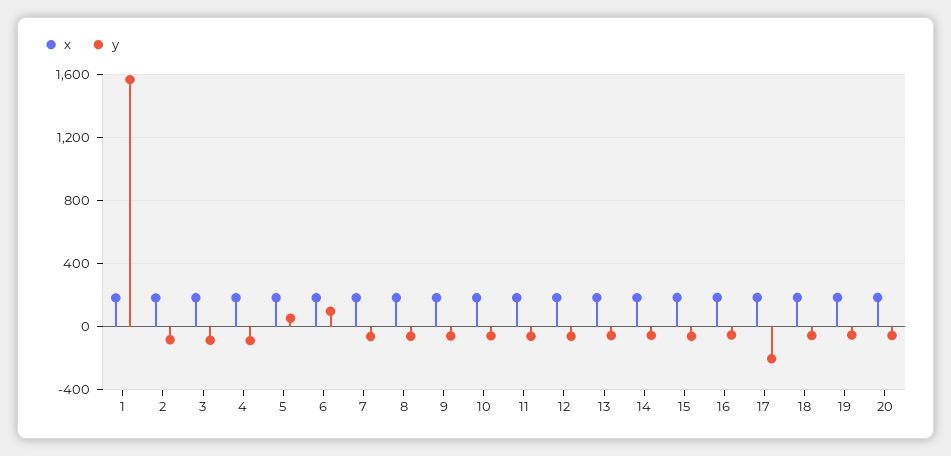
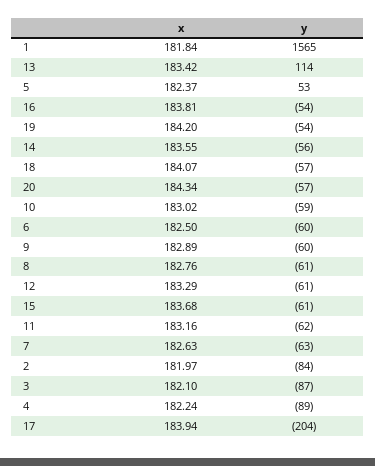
  {
    "x": {
      "1": 181.84,
      "2": 181.97,
      "3": 182.1,
      "4": 182.24,
      "5": 182.37,
      "6": 182.5,
      "7": 182.63,
      "8": 182.76,
      "9": 182.89,
      "10": 183.02,
      "11": 183.16,
      "12": 183.29,
      "13": 183.42,
      "14": 183.55,
      "15": 183.68,
      "16": 183.81,
      "17": 183.94,
      "18": 184.07,
      "19": 184.2,
      "20": 184.34
    },
    "y": {
      "1": 1565,
      "2": -84,
      "3": -87,
      "4": -89,
      "5": 53,
-     "6": 100,
+     "6": -60,
      "7": -63,
      "8": -61,
      "9": -60,
      "10": -59,
      "11": -62,
      "12": -61,
-     "13": -50,
+     "13": 114,
      "14": -56,
      "15": -61,
      "16": -54,
      "17": -204,
      "18": -57,
      "19": -54,
      "20": -57
    }
  }

